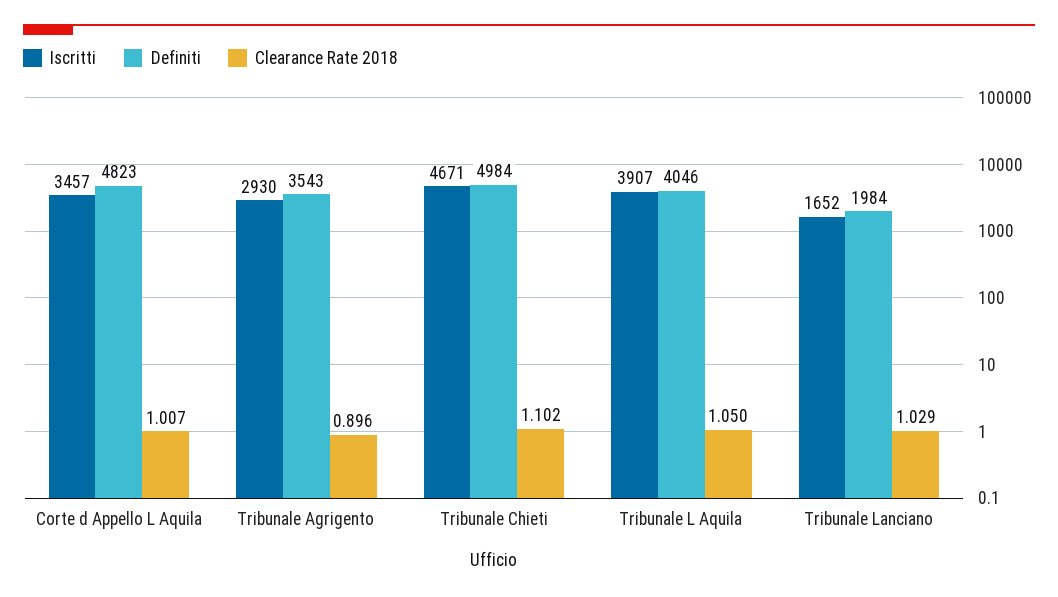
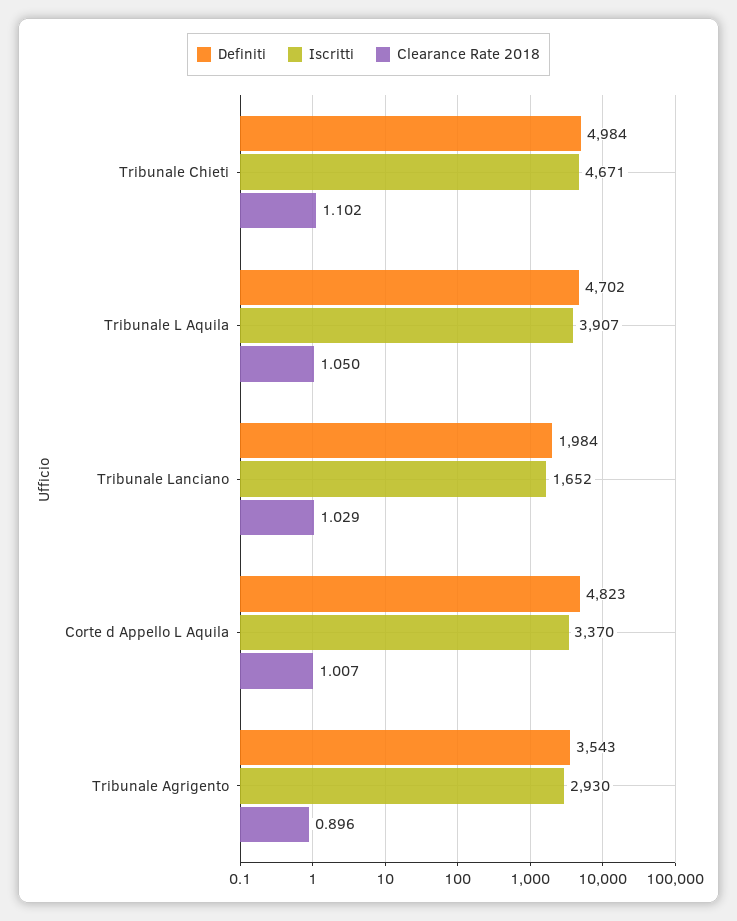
  {
    "Iscritti": {
-     "Corte d Appello L Aquila": 3457,
+     "Corte d Appello L Aquila": 3370,
      "Tribunale Agrigento": 2930,
      "Tribunale Chieti": 4671,
      "Tribunale L Aquila": 3907,
      "Tribunale Lanciano": 1652
    },
    "Definiti": {
      "Corte d Appello L Aquila": 4823,
      "Tribunale Agrigento": 3543,
      "Tribunale Chieti": 4984,
-     "Tribunale L Aquila": 4046,
+     "Tribunale L Aquila": 4702,
      "Tribunale Lanciano": 1984
    },
    "Clearance Rate 2018": {
      "Corte d Appello L Aquila": 1.007,
      "Tribunale Agrigento": 0.896,
      "Tribunale Chieti": 1.102,
      "Tribunale L Aquila": 1.05,
      "Tribunale Lanciano": 1.029
    }
  }

